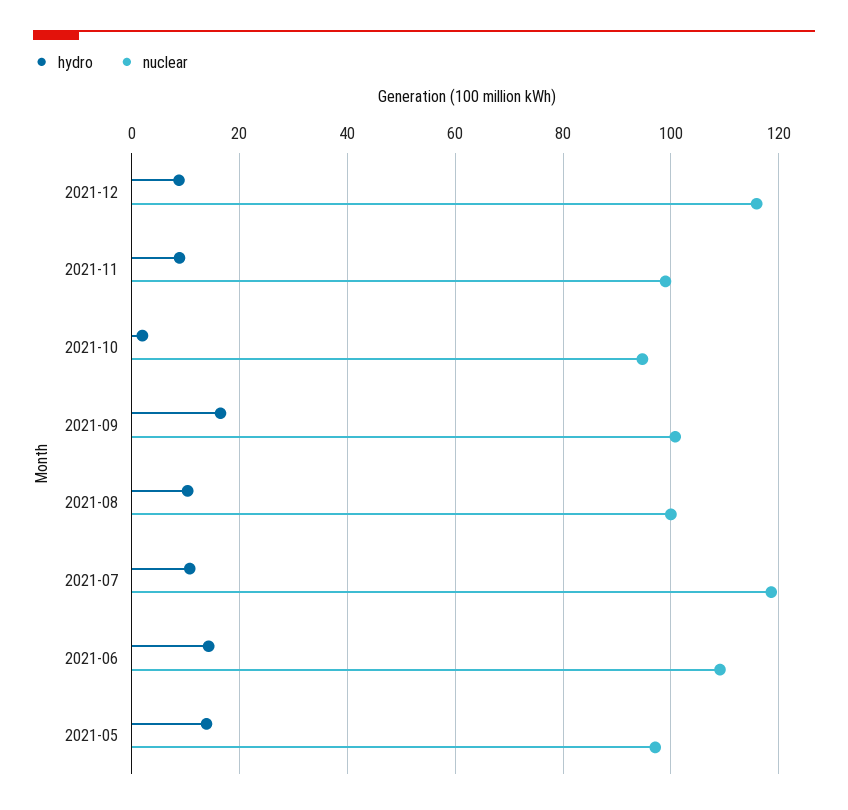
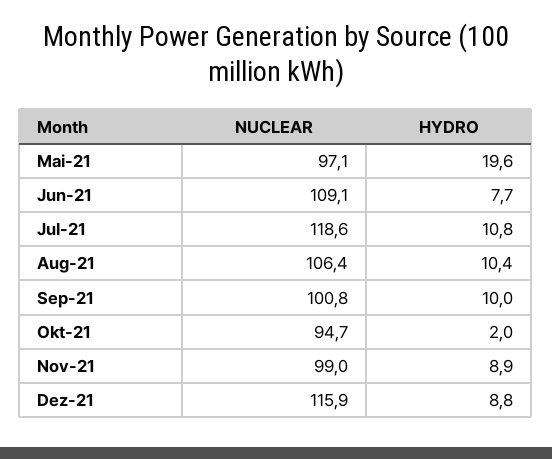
  {
    "hydro": {
      "2021-12": 8.8,
      "2021-11": 8.9,
      "2021-10": 2,
-     "2021-09": 16,
+     "2021-09": 10,
      "2021-08": 10.4,
      "2021-07": 10.8,
-     "2021-06": 14,
+     "2021-06": 7.7,
-     "2021-05": 14
+     "2021-05": 19.6
    },
    "nuclear": {
      "2021-12": 115.9,
      "2021-11": 99,
      "2021-10": 94.7,
      "2021-09": 100.8,
-     "2021-08": 100,
+     "2021-08": 106.4,
      "2021-07": 118.6,
      "2021-06": 109.1,
      "2021-05": 97.1
    }
  }

